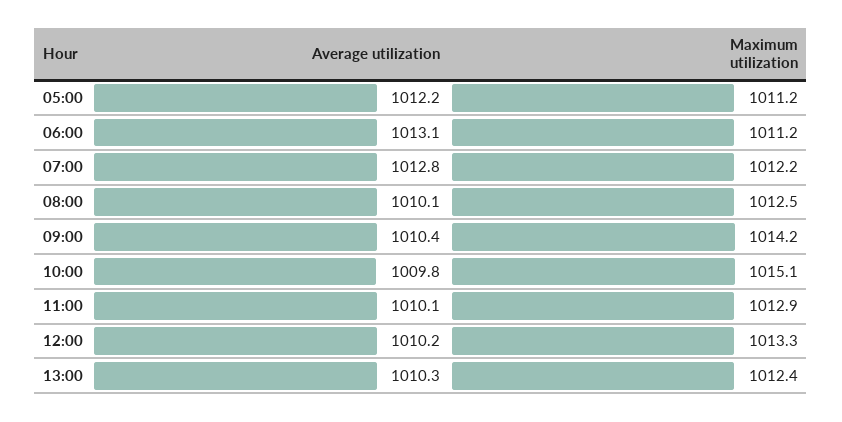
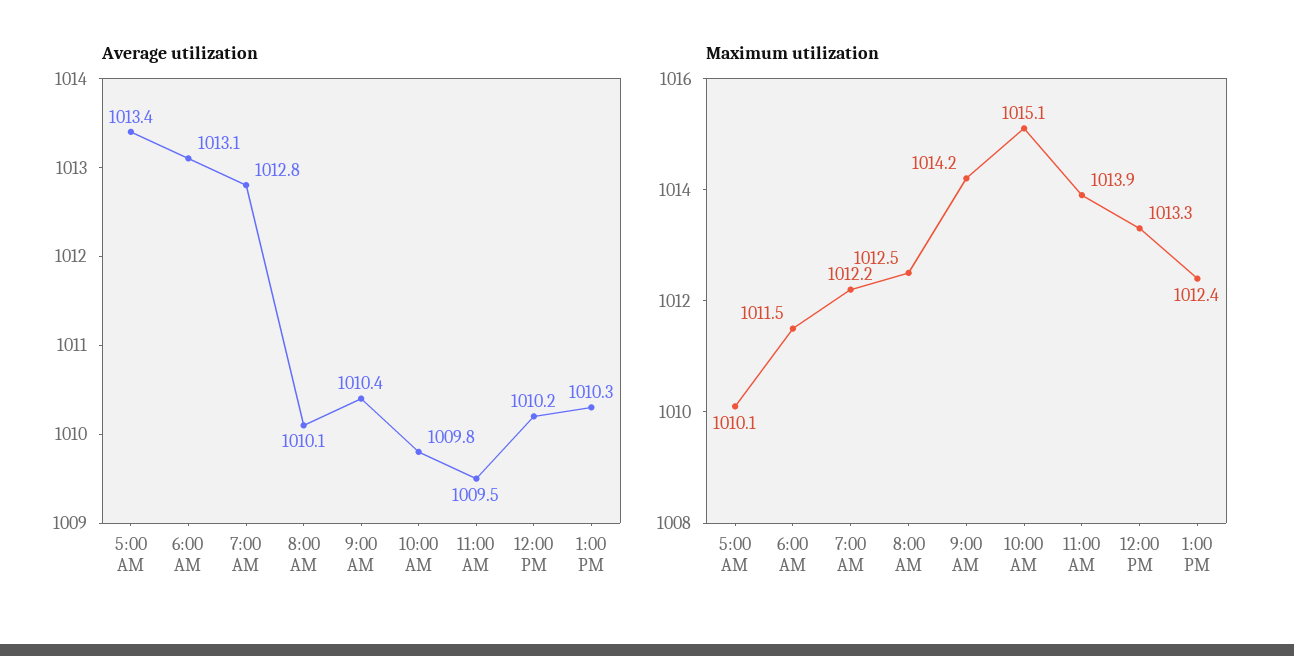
  {
    "Average utilization": {
-     "05:00": 1012.2,
+     "05:00": 1013.4,
      "06:00": 1013.1,
      "07:00": 1012.8,
      "08:00": 1010.1,
      "09:00": 1010.4,
      "10:00": 1009.8,
-     "11:00": 1010.1,
+     "11:00": 1009.5,
      "12:00": 1010.2,
      "13:00": 1010.3
    },
    "Maximum utilization": {
-     "05:00": 1011.2,
+     "05:00": 1010.1,
-     "06:00": 1011.2,
+     "06:00": 1011.5,
      "07:00": 1012.2,
      "08:00": 1012.5,
      "09:00": 1014.2,
      "10:00": 1015.1,
-     "11:00": 1012.9,
+     "11:00": 1013.9,
      "12:00": 1013.3,
      "13:00": 1012.4
    }
  }

